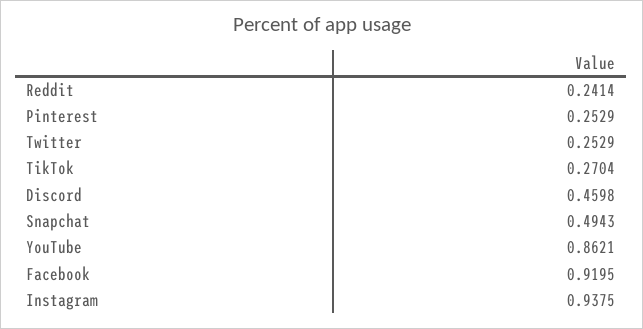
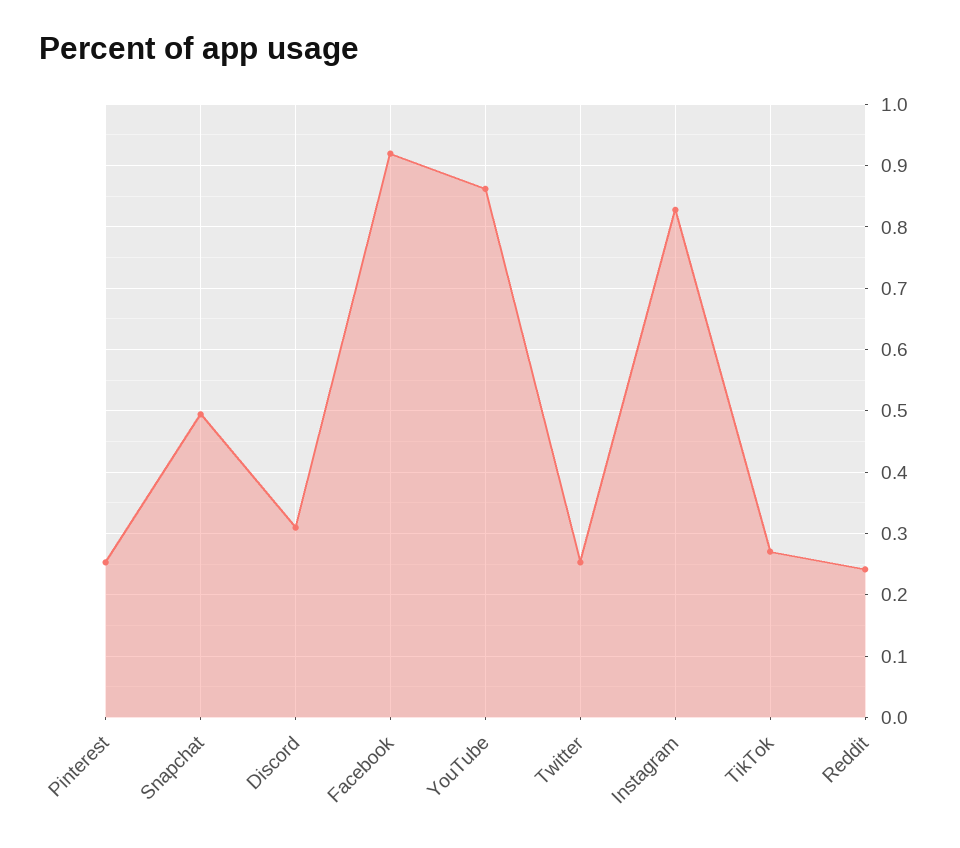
  {
    "Reddit": 0.2414,
    "Pinterest": 0.2529,
    "Twitter": 0.2529,
    "TikTok": 0.2704,
-   "Discord": 0.4598,
+   "Discord": 0.31,
    "Snapchat": 0.4943,
    "YouTube": 0.8621,
    "Facebook": 0.9195,
-   "Instagram": 0.9375
+   "Instagram": 0.83
  }

